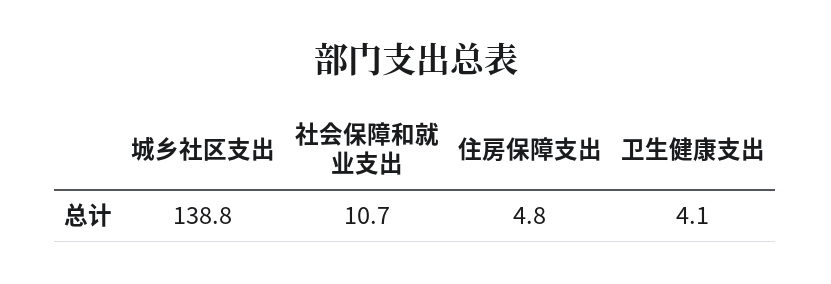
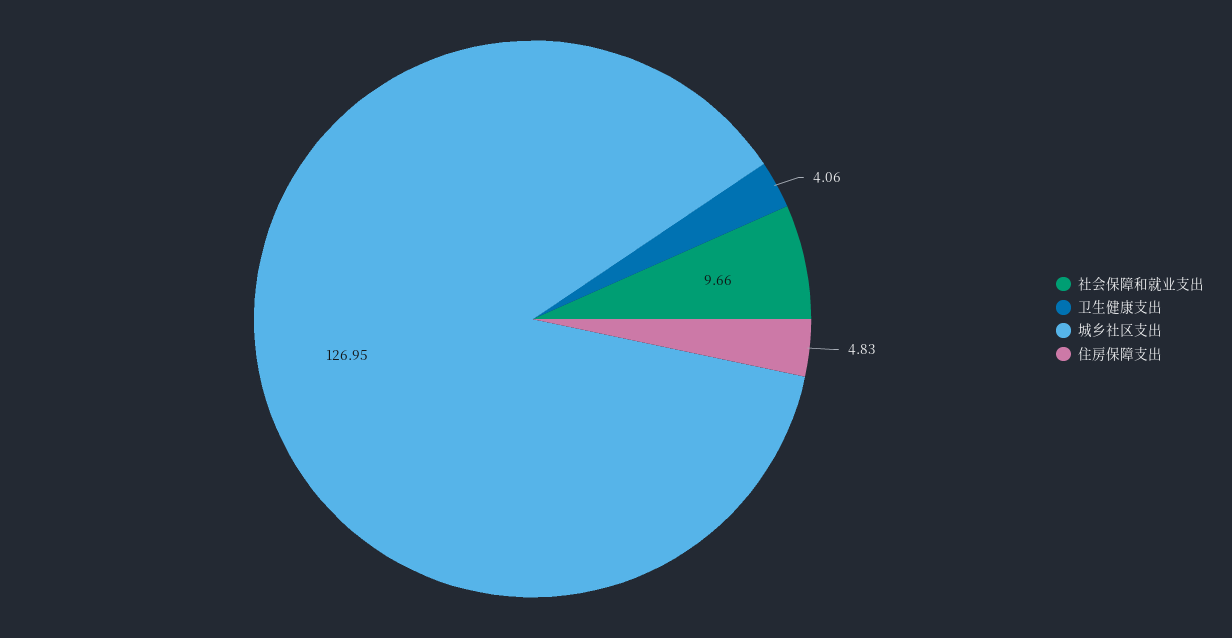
  {
-   "城乡社区支出": 138.8,
+   "城乡社区支出": 126.95,
-   "社会保障和就业支出": 10.7,
+   "社会保障和就业支出": 9.66,
    "住房保障支出": 4.83,
    "卫生健康支出": 4.06
  }

